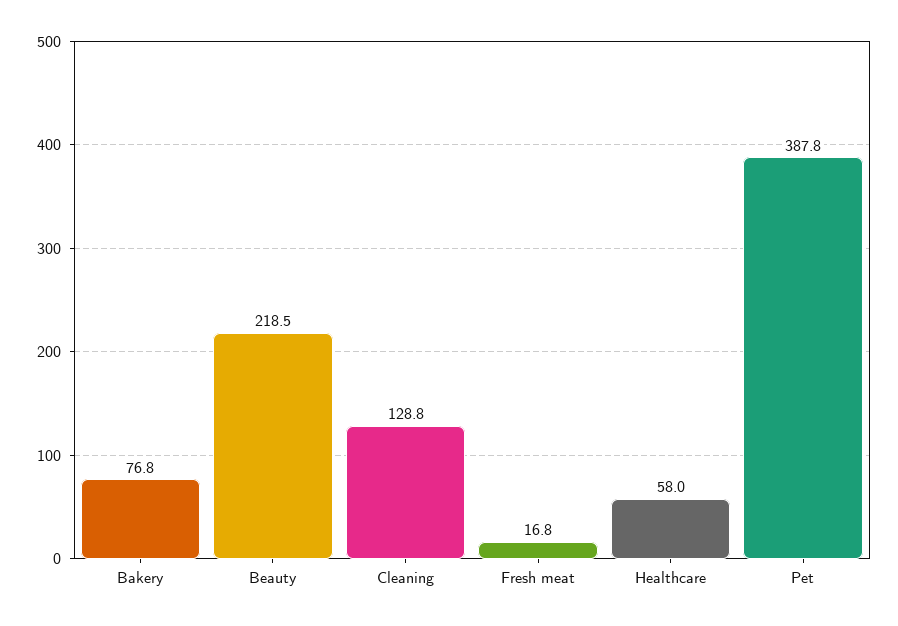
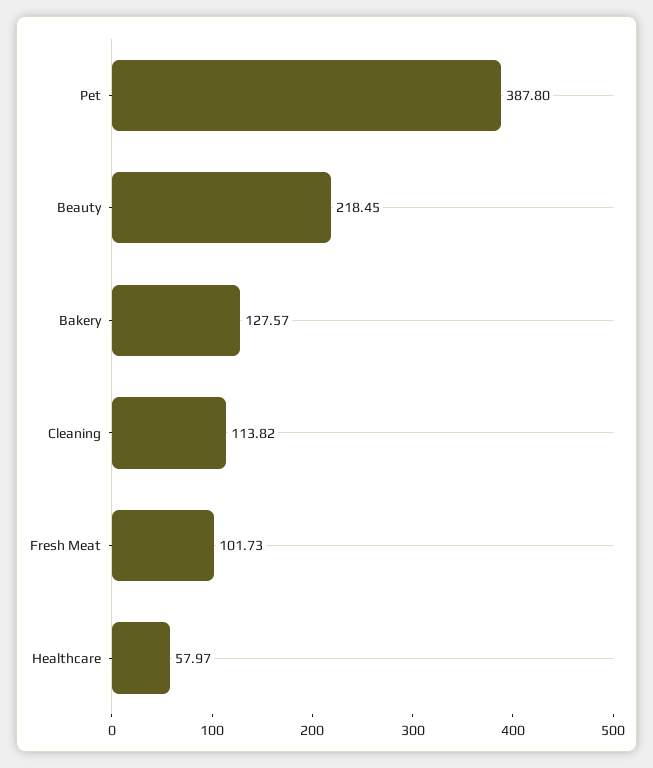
  {
-   "Bakery": 76.8,
+   "Bakery": 127.57,
    "Beauty": 218.45,
-   "Cleaning": 128.8,
+   "Cleaning": 113.82,
-   "Fresh meat": 16.8,
+   "Fresh meat": 101.73,
    "Healthcare": 57.97,
    "Pet": 387.8
  }

